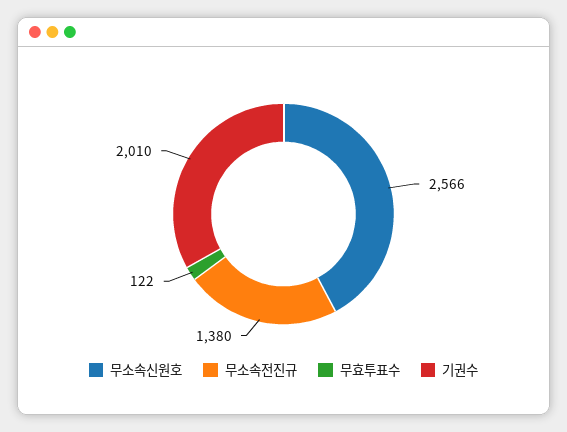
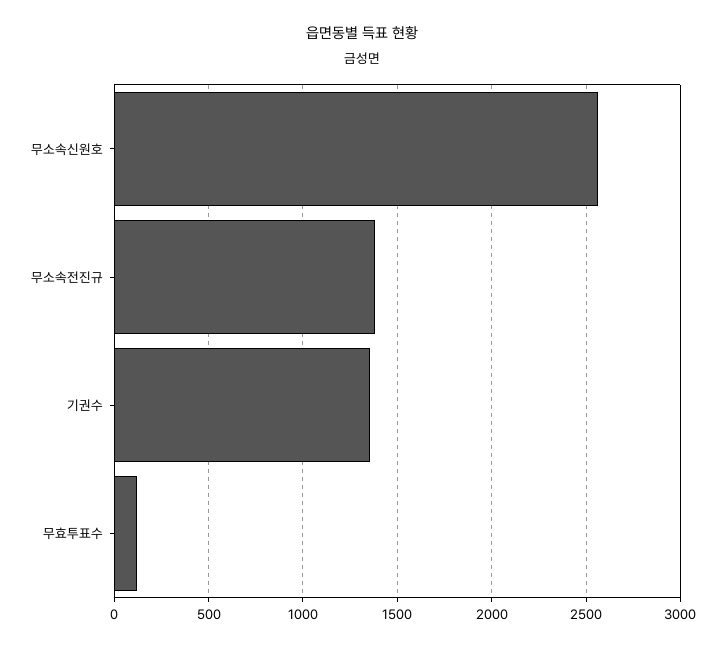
  {
    "무소속신원호": 2566,
    "무소속전진규": 1380,
    "무효투표수": 122,
-   "기권수": 2010
+   "기권수": 1350
  }

